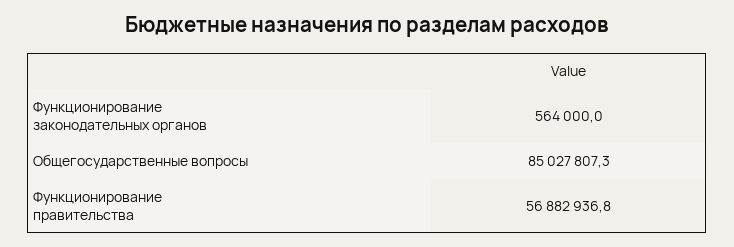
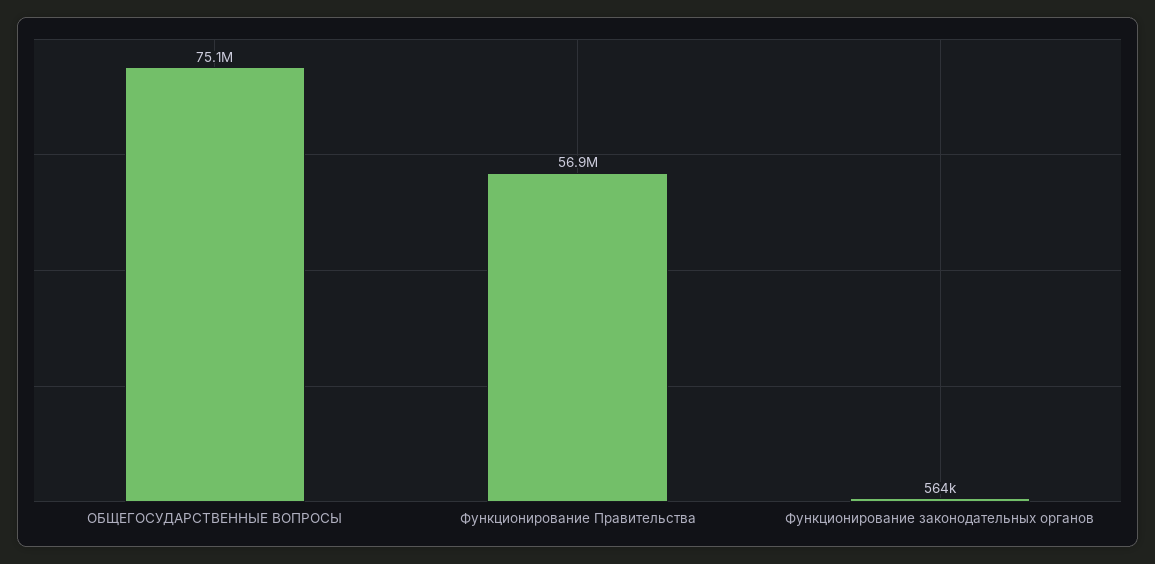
  {
    "Функционирование законодательных органов": 564000,
-   "Общегосударственные вопросы": 85027807.3,
+   "Общегосударственные вопросы": 75100000,
    "Функционирование правительства": 56882936.8
  }

